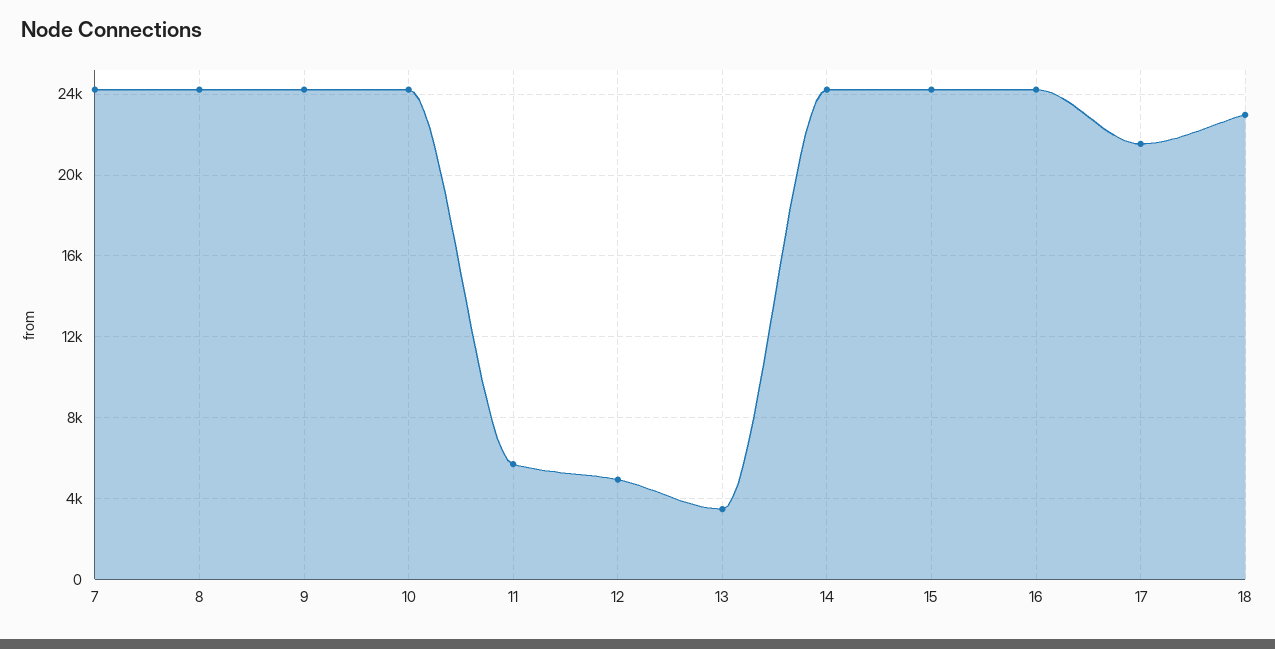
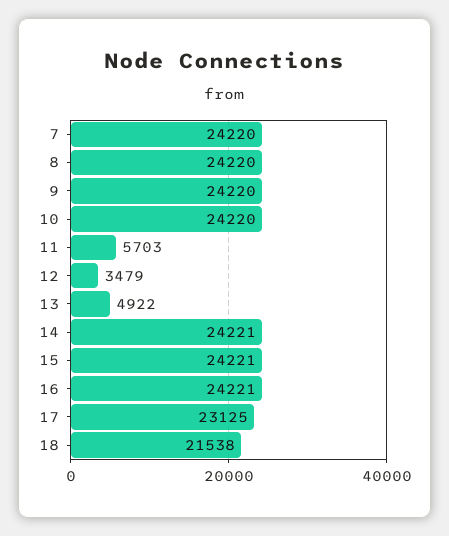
  {
    "7": 24220,
    "8": 24220,
    "9": 24220,
    "10": 24220,
    "11": 5703,
-   "12": 5000,
+   "12": 3479,
-   "13": 3500,
+   "13": 4922,
    "14": 24221,
    "15": 24221,
    "16": 24221,
-   "17": 21500,
+   "17": 23125,
-   "18": 23000
+   "18": 21538
  }

